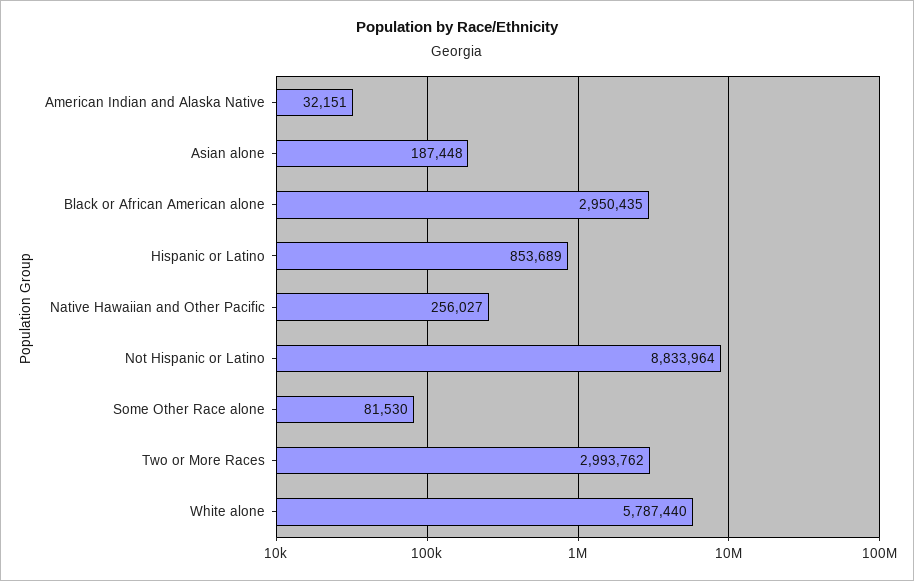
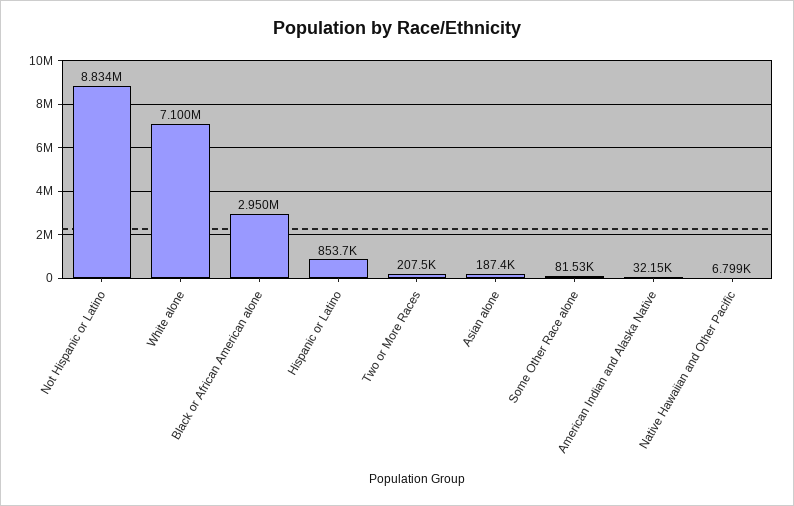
  {
    "American Indian and Alaska Native": 32151,
    "Asian alone": 187448,
    "Black or African American alone": 2950435,
    "Hispanic or Latino": 853689,
-   "Native Hawaiian and Other Pacific": 256027,
+   "Native Hawaiian and Other Pacific": 6799,
    "Not Hispanic or Latino": 8833964,
    "Some Other Race alone": 81530,
-   "Two or More Races": 2993762,
+   "Two or More Races": 207500,
-   "White alone": 5787440
+   "White alone": 7100000
  }

